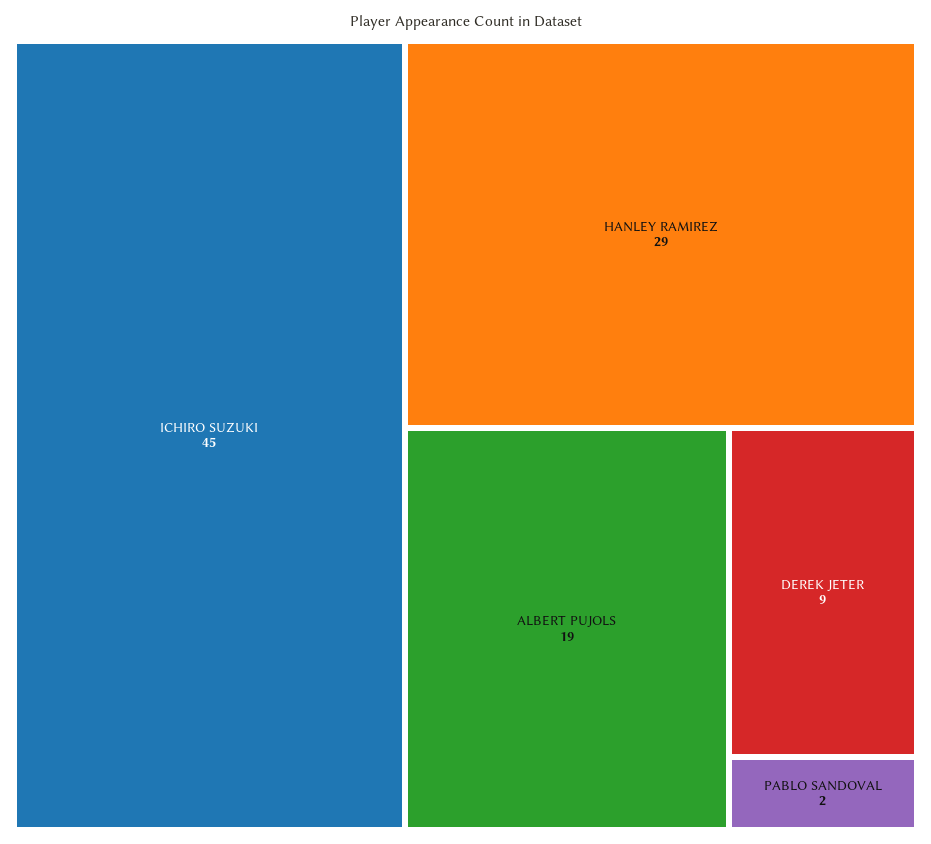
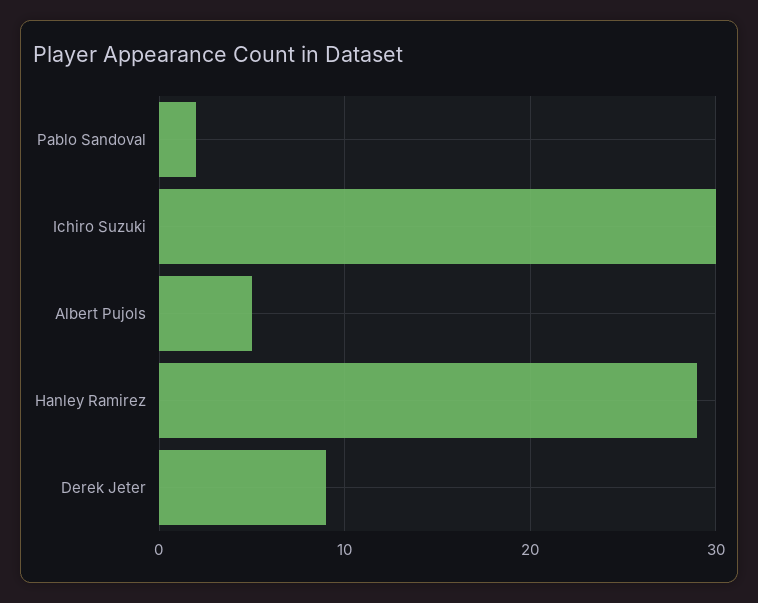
  {
-   "ICHIRO SUZUKI": 45,
+   "ICHIRO SUZUKI": 30,
    "HANLEY RAMIREZ": 29,
-   "ALBERT PUJOLS": 19,
+   "ALBERT PUJOLS": 5,
    "DEREK JETER": 9,
    "PABLO SANDOVAL": 2
  }

